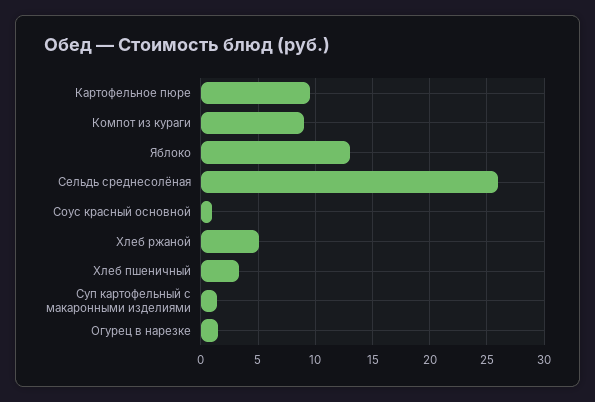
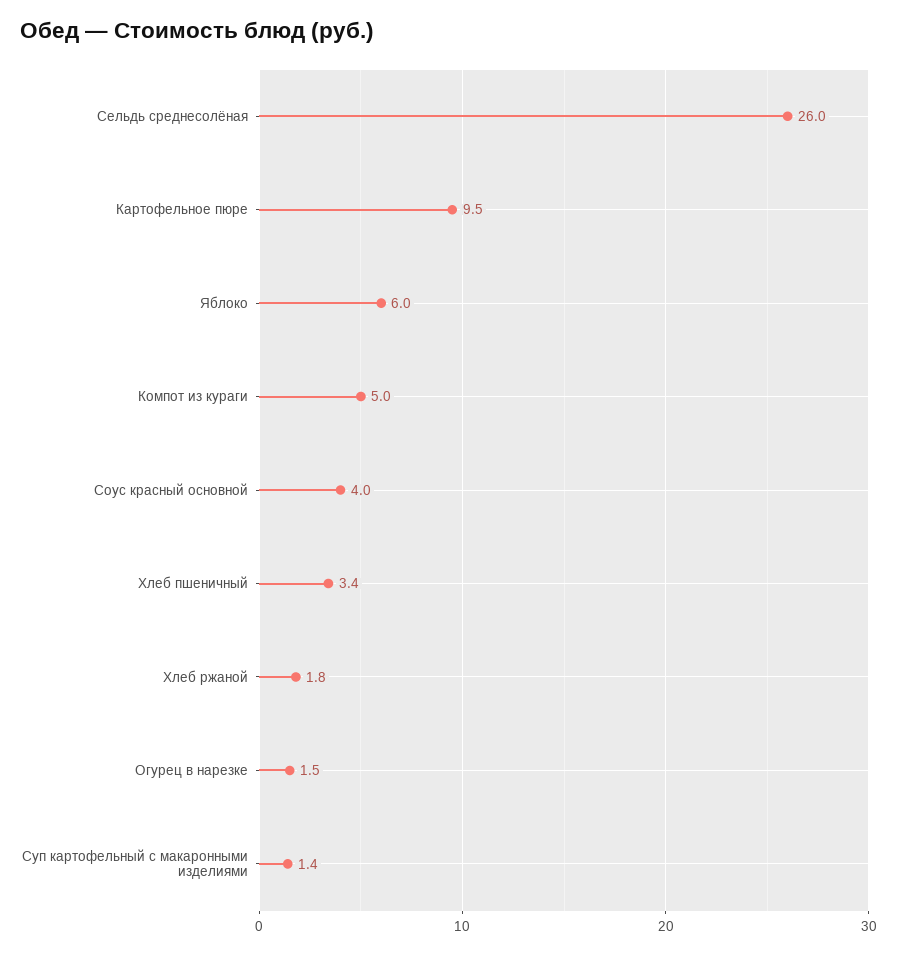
  {
    "Картофельное пюре": 9.5,
-   "Компот из кураги": 9,
+   "Компот из кураги": 5,
-   "Яблоко": 13,
+   "Яблоко": 6,
    "Сельдь среднесолёная": 26,
-   "Соус красный основной": 1,
+   "Соус красный основной": 4,
-   "Хлеб ржаной": 5,
+   "Хлеб ржаной": 1.8,
    "Хлеб пшеничный": 3.4,
    "Суп картофельный с макаронными изделиями": 1.4,
    "Огурец в нарезке": 1.5
  }

